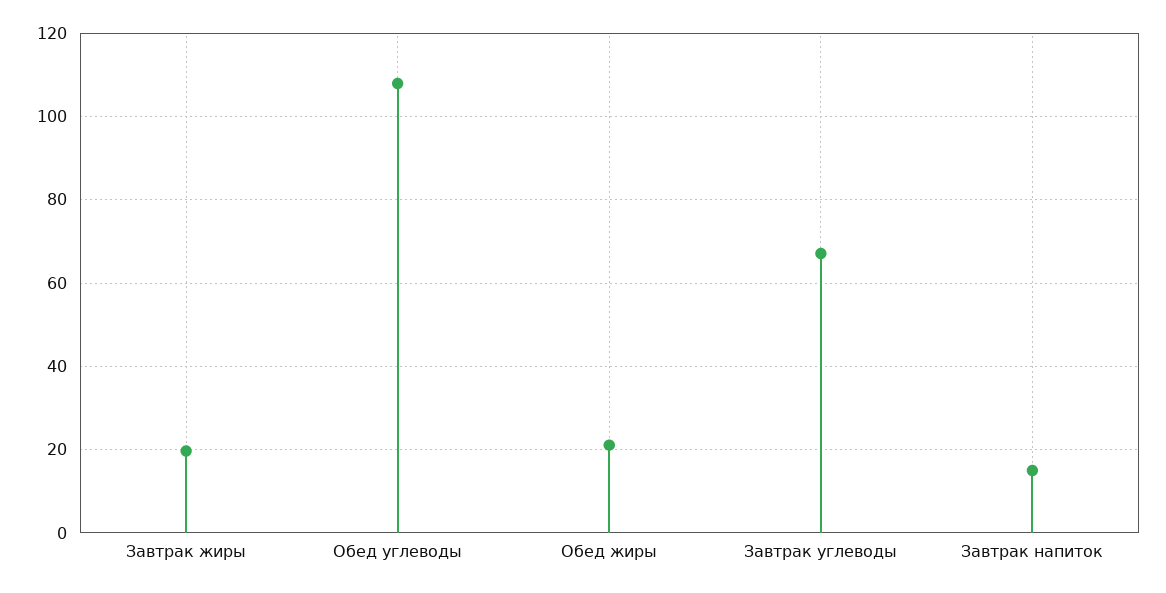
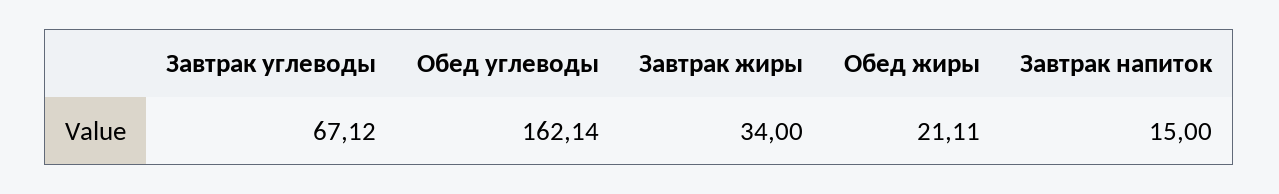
  {
-   "Завтрак жиры": 20,
+   "Завтрак жиры": 34,
-   "Обед углеводы": 108,
+   "Обед углеводы": 162.14,
    "Обед жиры": 21.11,
    "Завтрак углеводы": 67.12,
    "Завтрак напиток": 15
  }

